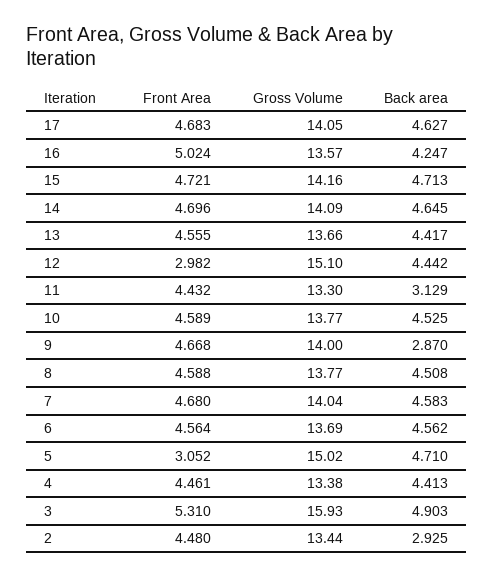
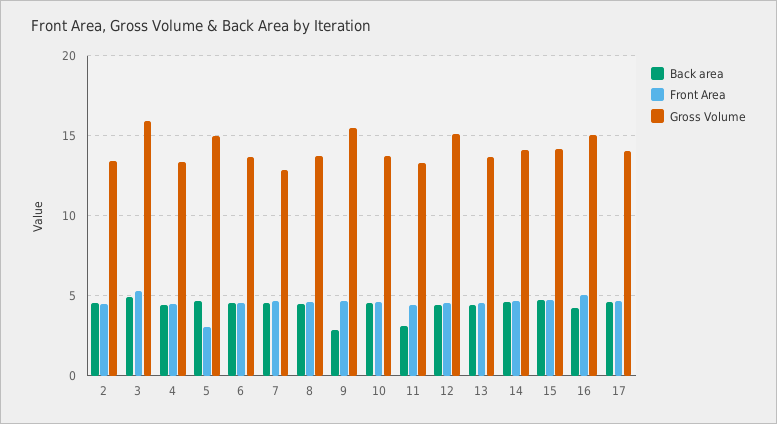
  {
    "Front Area": {
      "17": 4.683,
      "16": 5.024,
      "15": 4.721,
      "14": 4.696,
      "13": 4.555,
-     "12": 2.982,
+     "12": 4.5,
      "11": 4.432,
      "10": 4.589,
      "9": 4.668,
      "8": 4.588,
      "7": 4.68,
      "6": 4.564,
      "5": 3.052,
      "4": 4.461,
      "3": 5.31,
      "2": 4.48
    },
    "Gross Volume": {
      "17": 14.05,
-     "16": 13.57,
+     "16": 15,
      "15": 14.16,
      "14": 14.09,
      "13": 13.66,
      "12": 15.1,
      "11": 13.3,
      "10": 13.77,
-     "9": 14,
+     "9": 15.5,
      "8": 13.77,
-     "7": 14.04,
+     "7": 13,
      "6": 13.69,
      "5": 15.02,
      "4": 13.38,
      "3": 15.93,
      "2": 13.44
    },
    "Back area": {
      "17": 4.627,
      "16": 4.247,
      "15": 4.713,
      "14": 4.645,
      "13": 4.417,
      "12": 4.442,
      "11": 3.129,
      "10": 4.525,
      "9": 2.87,
      "8": 4.508,
      "7": 4.583,
      "6": 4.562,
      "5": 4.71,
      "4": 4.413,
      "3": 4.903,
-     "2": 2.925
+     "2": 4.5
    }
  }

